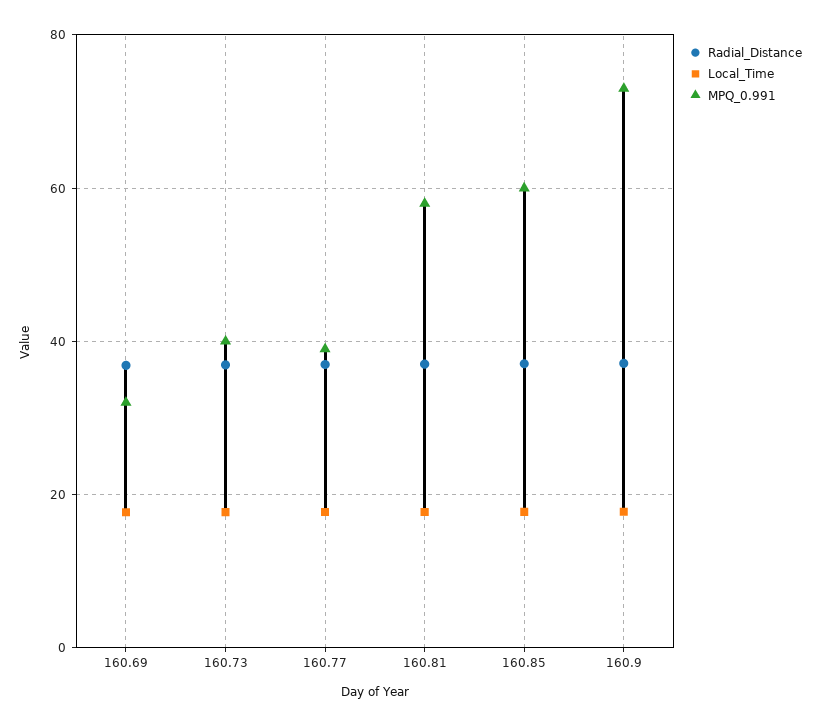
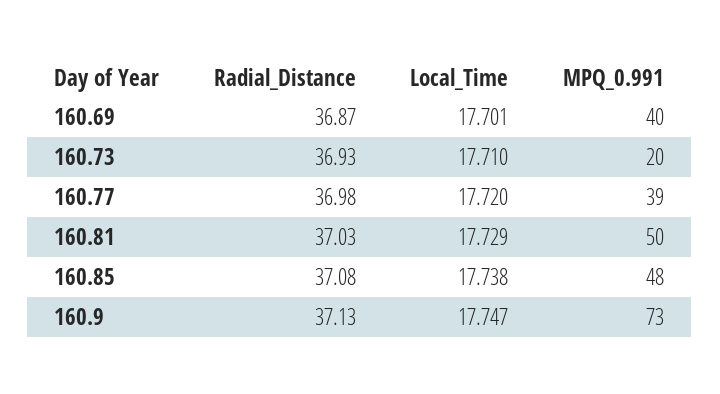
  {
    "Radial_Distance": {
      "160.69": 36.87,
      "160.73": 36.93,
      "160.77": 36.98,
      "160.81": 37.03,
      "160.85": 37.08,
      "160.9": 37.13
    },
    "Local_Time": {
      "160.69": 17.701,
      "160.73": 17.71,
      "160.77": 17.72,
      "160.81": 17.729,
      "160.85": 17.738,
      "160.9": 17.747
    },
    "MPQ_0.991": {
-     "160.69": 32,
+     "160.69": 40,
-     "160.73": 40,
+     "160.73": 20,
      "160.77": 39,
-     "160.81": 58,
+     "160.81": 50,
-     "160.85": 60,
+     "160.85": 48,
      "160.9": 73
    }
  }

